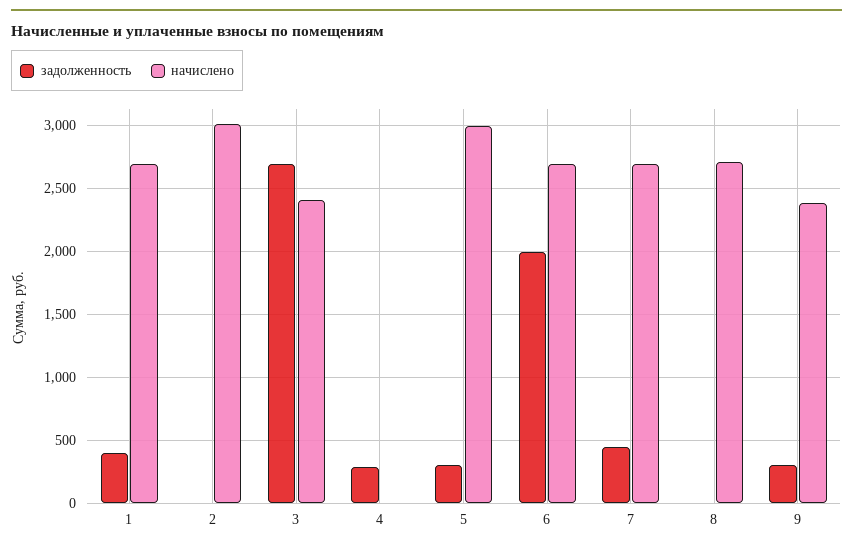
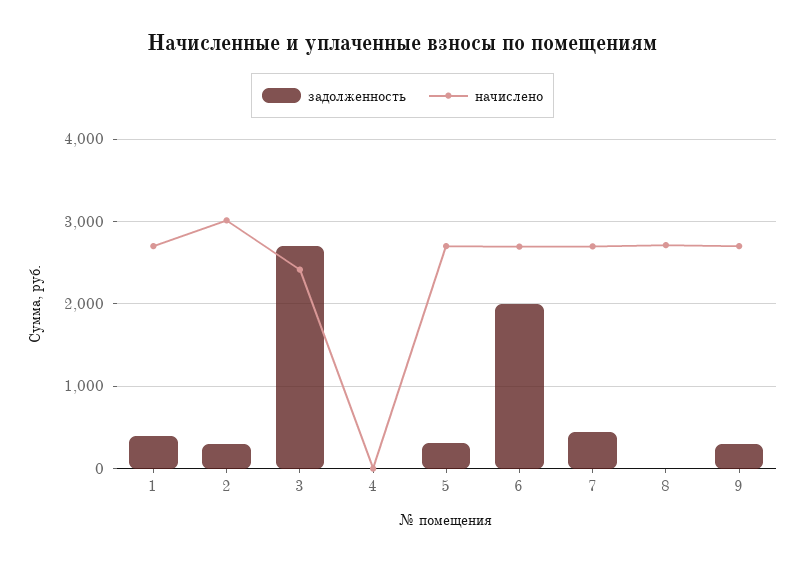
  {
    "задолженность": {
      "1": 400,
-     "2": 0,
+     "2": 300,
      "3": 2700,
-     "4": 300,
+     "4": 0,
      "5": 300,
      "6": 2000,
      "7": 450,
      "8": 0,
      "9": 300
    },
    "начислено": {
      "1": 2700,
      "2": 3000,
      "3": 2400,
      "4": 0,
-     "5": 3000,
+     "5": 2700,
      "6": 2700,
      "7": 2700,
      "8": 2700,
-     "9": 2400
+     "9": 2700
    }
  }

